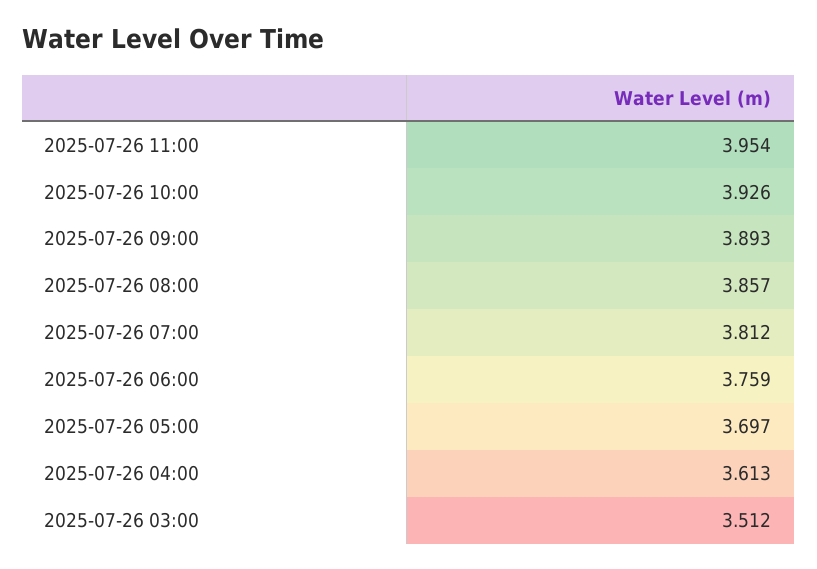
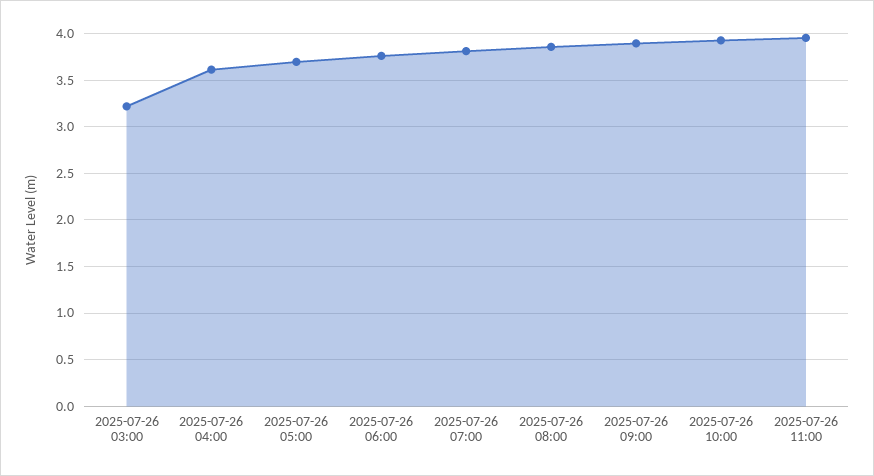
  {
    "2025-07-26 11:00": 3.954,
    "2025-07-26 10:00": 3.926,
    "2025-07-26 09:00": 3.893,
    "2025-07-26 08:00": 3.857,
    "2025-07-26 07:00": 3.812,
    "2025-07-26 06:00": 3.759,
    "2025-07-26 05:00": 3.697,
    "2025-07-26 04:00": 3.613,
-   "2025-07-26 03:00": 3.512
+   "2025-07-26 03:00": 3.2
  }

